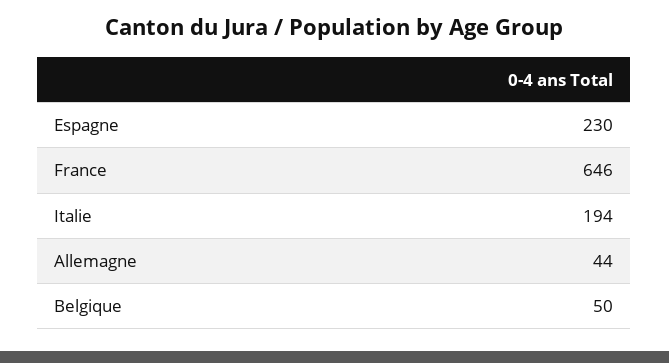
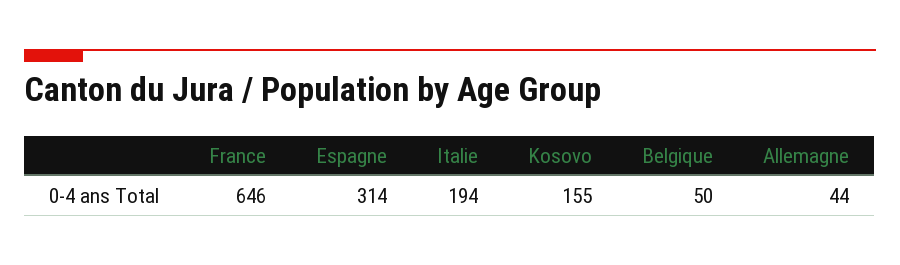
  {
-   "Espagne": 230,
+   "Espagne": 314,
    "France": 646,
    "Italie": 194,
    "Allemagne": 44,
-   "Belgique": 50
+   "Belgique": 50,
+   "Kosovo": 155
  }

